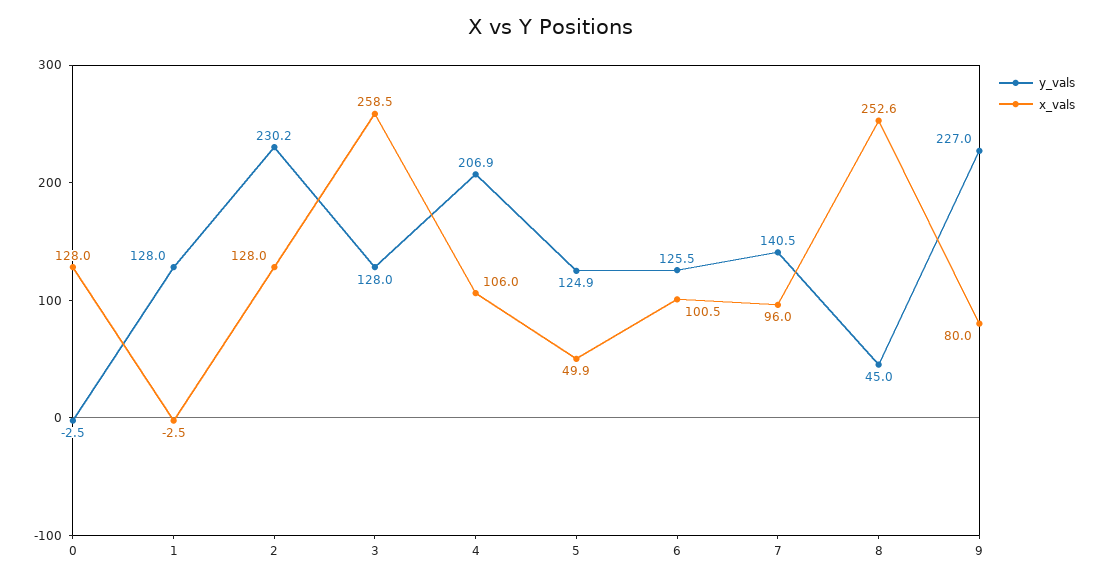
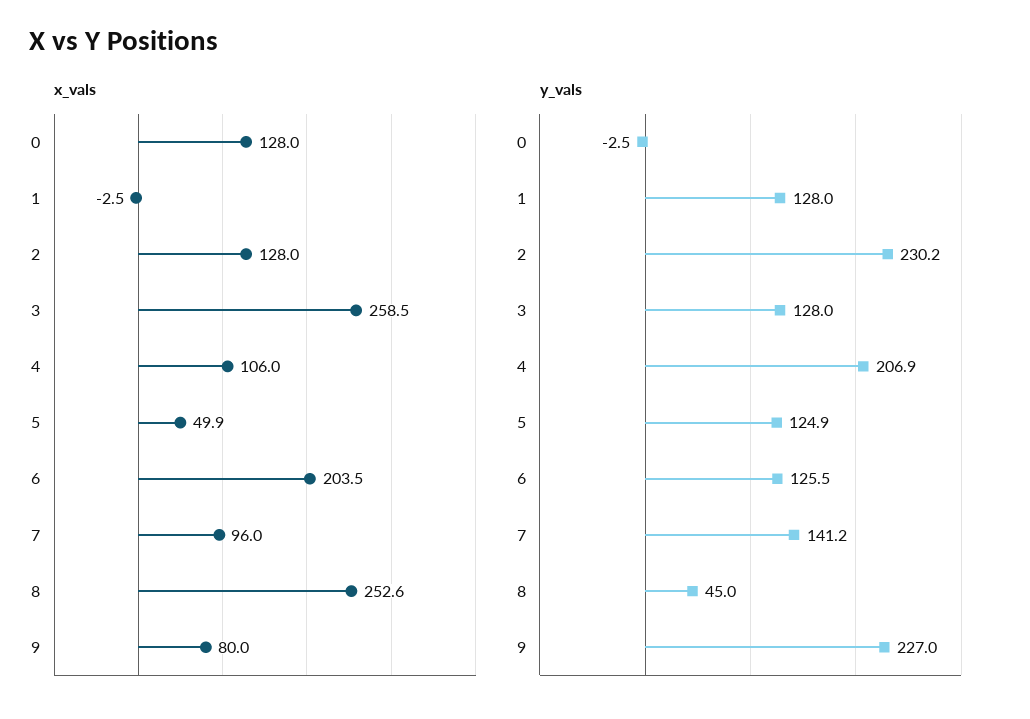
  {
    "y_vals": {
      "0": -2.5,
      "1": 128,
      "2": 230.2,
      "3": 128,
      "4": 206.9,
      "5": 124.9,
      "6": 125.5,
-     "7": 140.5,
+     "7": 141.2,
      "8": 45,
      "9": 227
    },
    "x_vals": {
      "0": 128,
      "1": -2.5,
      "2": 128,
      "3": 258.5,
      "4": 106,
      "5": 49.9,
-     "6": 100.5,
+     "6": 203.5,
      "7": 96,
      "8": 252.6,
      "9": 80
    }
  }

